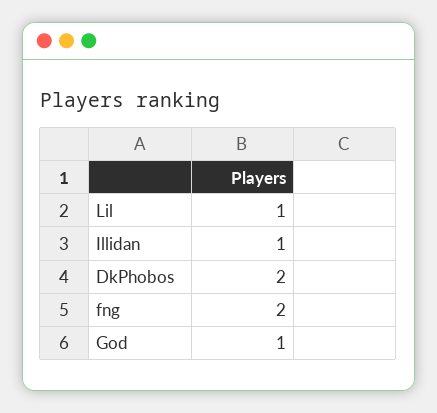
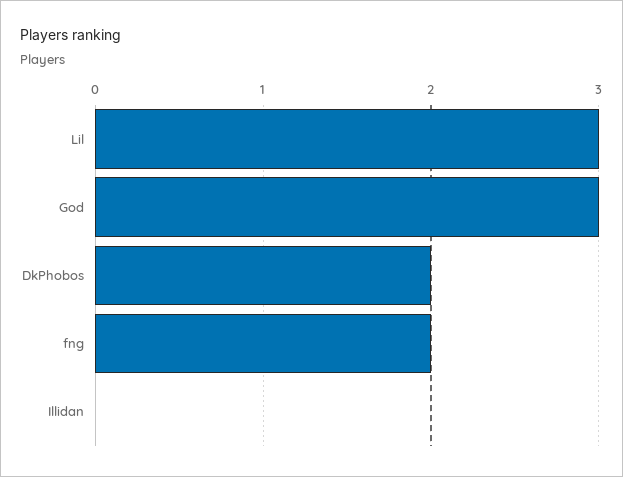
  {
-   "Lil": 1,
+   "Lil": 3,
-   "Illidan": 1,
+   "Illidan": 0,
    "DkPhobos": 2,
    "fng": 2,
-   "God": 1
+   "God": 3
  }

